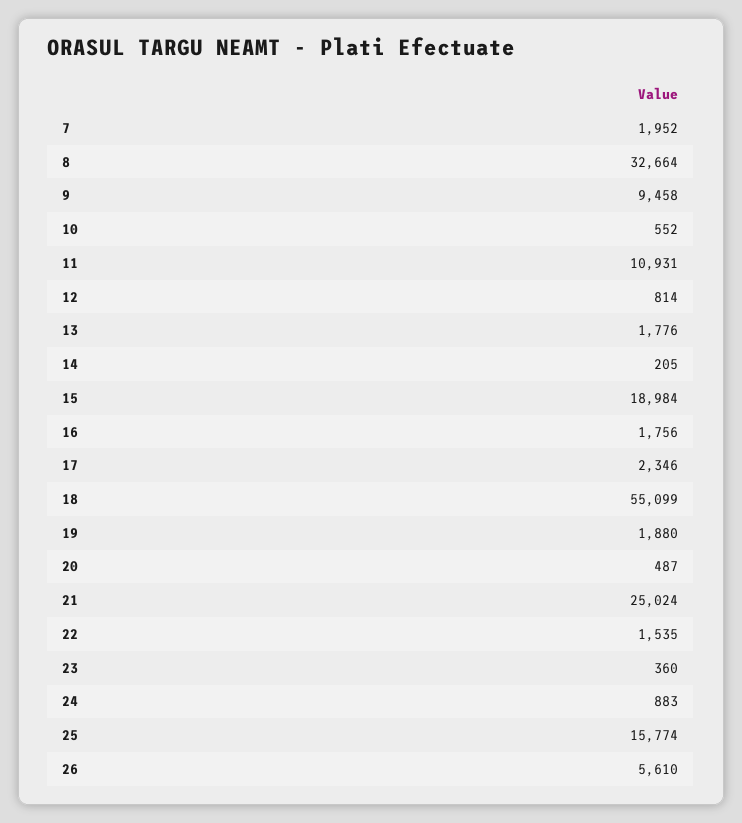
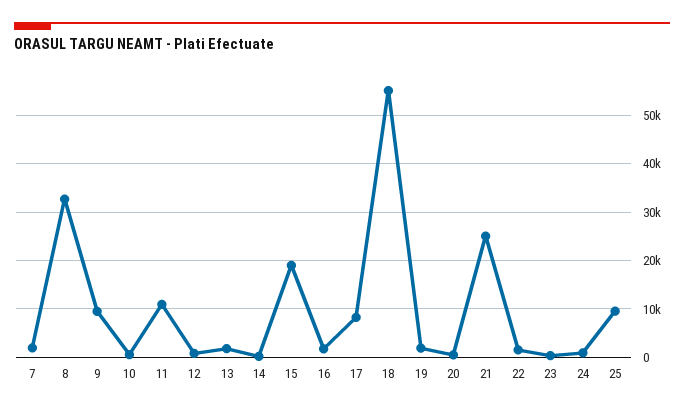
  {
    "7": 1952,
    "8": 32664,
    "9": 9458,
    "10": 552,
    "11": 10931,
    "12": 814,
    "13": 1776,
    "14": 205,
    "15": 18984,
    "16": 1756,
-   "17": 2346,
+   "17": 8000,
    "18": 55099,
    "19": 1880,
    "20": 487,
    "21": 25024,
    "22": 1535,
    "23": 360,
    "24": 883,
-   "25": 15774,
+   "25": 10000
-   "26": 5610
  }

